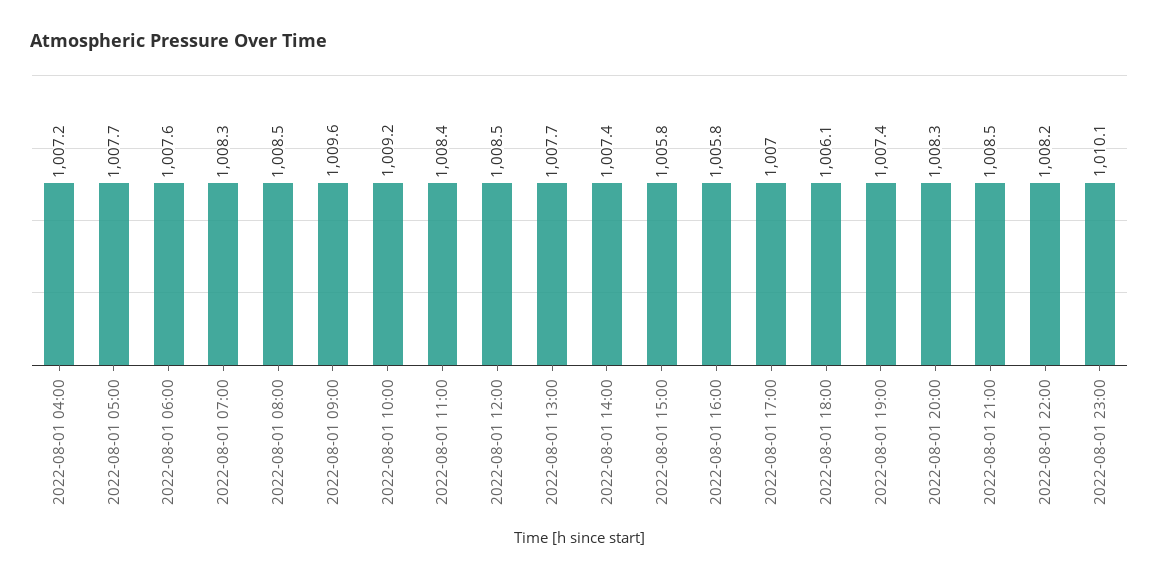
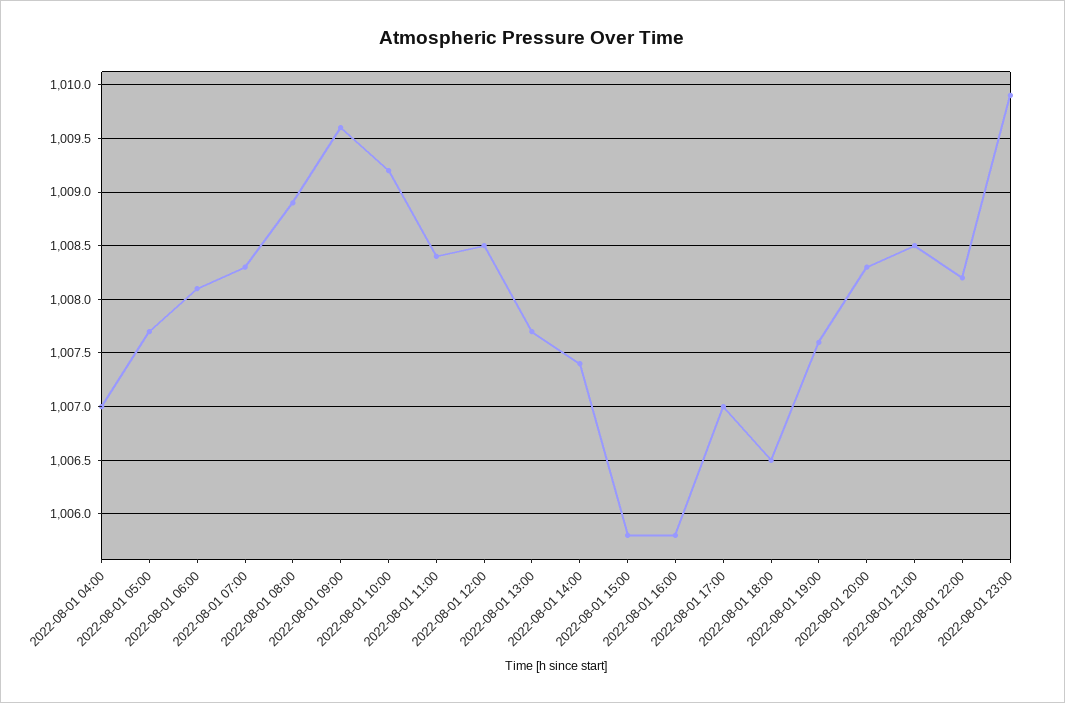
  {
-   "2022-08-01 04:00": 1007.2,
+   "2022-08-01 04:00": 1007,
    "2022-08-01 05:00": 1007.7,
-   "2022-08-01 06:00": 1007.6,
+   "2022-08-01 06:00": 1008.1,
    "2022-08-01 07:00": 1008.3,
-   "2022-08-01 08:00": 1008.5,
+   "2022-08-01 08:00": 1008.9,
    "2022-08-01 09:00": 1009.6,
    "2022-08-01 10:00": 1009.2,
    "2022-08-01 11:00": 1008.4,
    "2022-08-01 12:00": 1008.5,
    "2022-08-01 13:00": 1007.7,
    "2022-08-01 14:00": 1007.4,
    "2022-08-01 15:00": 1005.8,
    "2022-08-01 16:00": 1005.8,
    "2022-08-01 17:00": 1007,
-   "2022-08-01 18:00": 1006.1,
+   "2022-08-01 18:00": 1006.5,
-   "2022-08-01 19:00": 1007.4,
+   "2022-08-01 19:00": 1007.6,
    "2022-08-01 20:00": 1008.3,
    "2022-08-01 21:00": 1008.5,
    "2022-08-01 22:00": 1008.2,
-   "2022-08-01 23:00": 1010.1
+   "2022-08-01 23:00": 1009.9
  }

